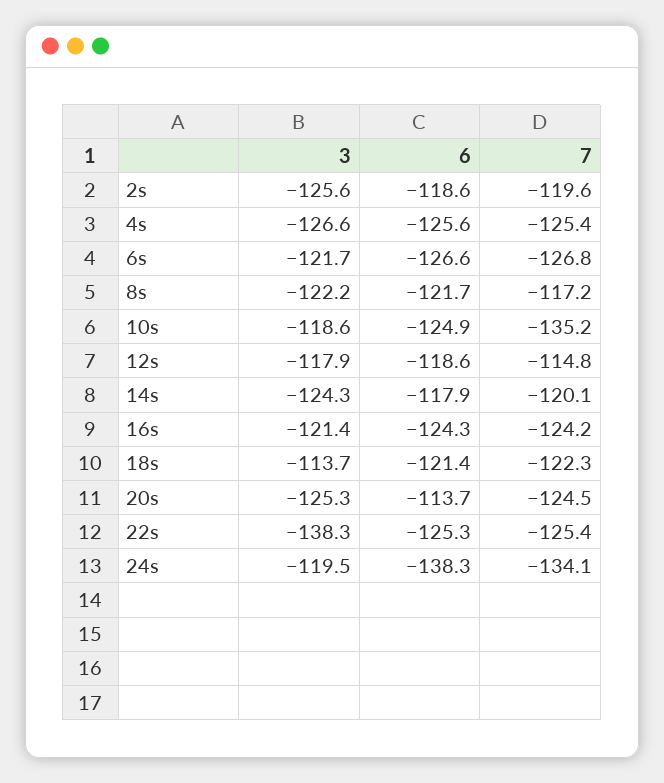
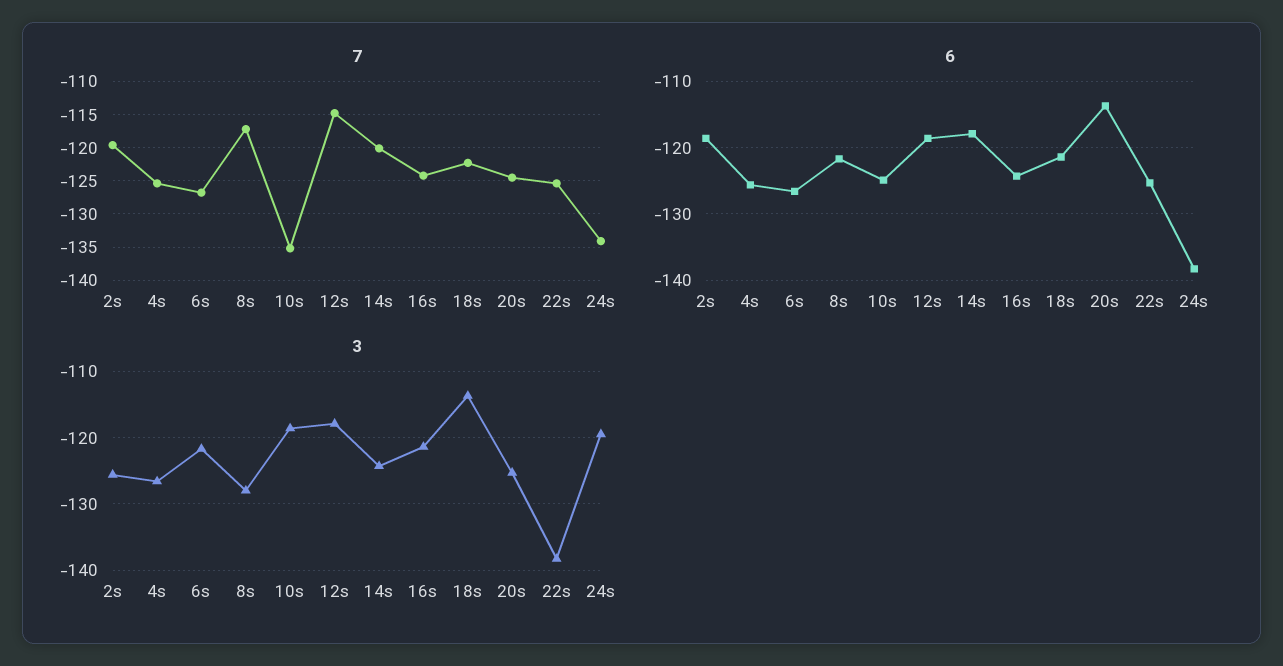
  {
    "3": {
      "2s": -125.6,
      "4s": -126.6,
      "6s": -121.7,
-     "8s": -122.2,
+     "8s": -128,
      "10s": -118.6,
      "12s": -117.9,
      "14s": -124.3,
      "16s": -121.4,
      "18s": -113.7,
      "20s": -125.3,
      "22s": -138.3,
      "24s": -119.5
    },
    "6": {
      "2s": -118.6,
      "4s": -125.6,
      "6s": -126.6,
      "8s": -121.7,
      "10s": -124.9,
      "12s": -118.6,
      "14s": -117.9,
      "16s": -124.3,
      "18s": -121.4,
      "20s": -113.7,
      "22s": -125.3,
      "24s": -138.3
    },
    "7": {
      "2s": -119.6,
      "4s": -125.4,
      "6s": -126.8,
      "8s": -117.2,
      "10s": -135.2,
      "12s": -114.8,
      "14s": -120.1,
      "16s": -124.2,
      "18s": -122.3,
      "20s": -124.5,
      "22s": -125.4,
      "24s": -134.1
    }
  }

